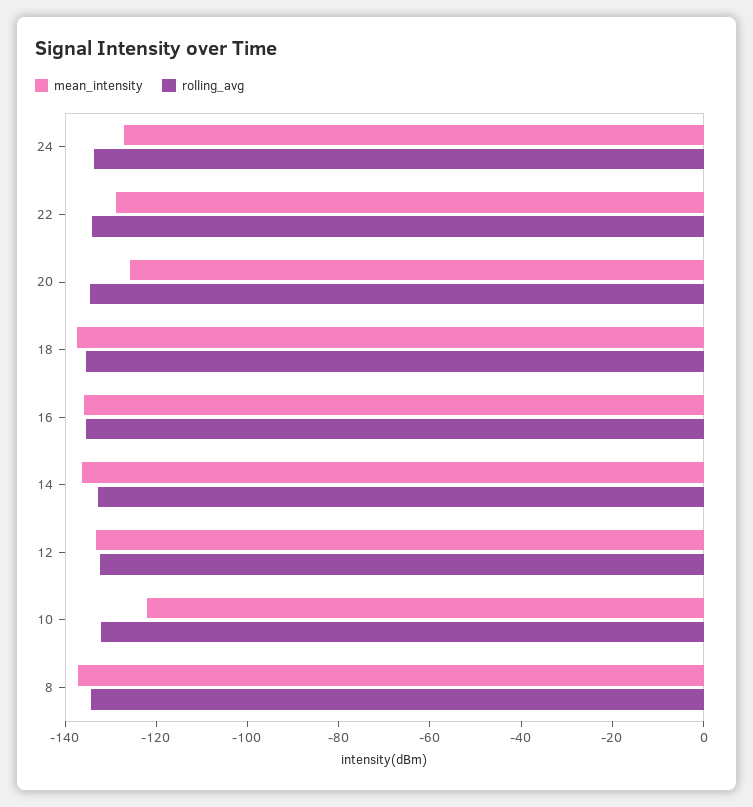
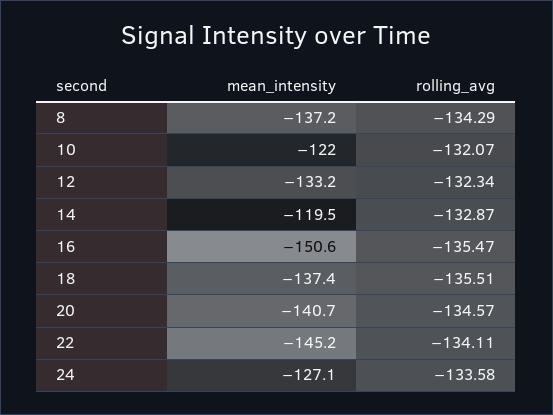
  {
    "mean_intensity": {
      "24": -127.1,
-     "22": -130,
+     "22": -145.2,
-     "20": -125,
+     "20": -140.7,
      "18": -137.4,
-     "16": -135,
+     "16": -150.6,
-     "14": -135,
+     "14": -119.5,
      "12": -133.2,
      "10": -122,
      "8": -137.2
    },
    "rolling_avg": {
      "24": -133.58,
      "22": -134.11,
      "20": -134.57,
      "18": -135.51,
      "16": -135.47,
      "14": -132.87,
      "12": -132.34,
      "10": -132.07,
      "8": -134.29
    }
  }

